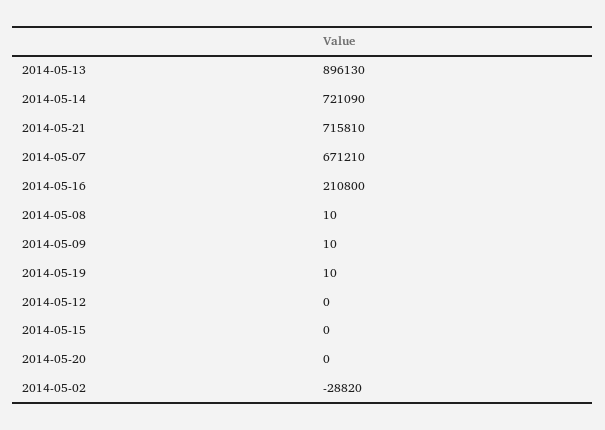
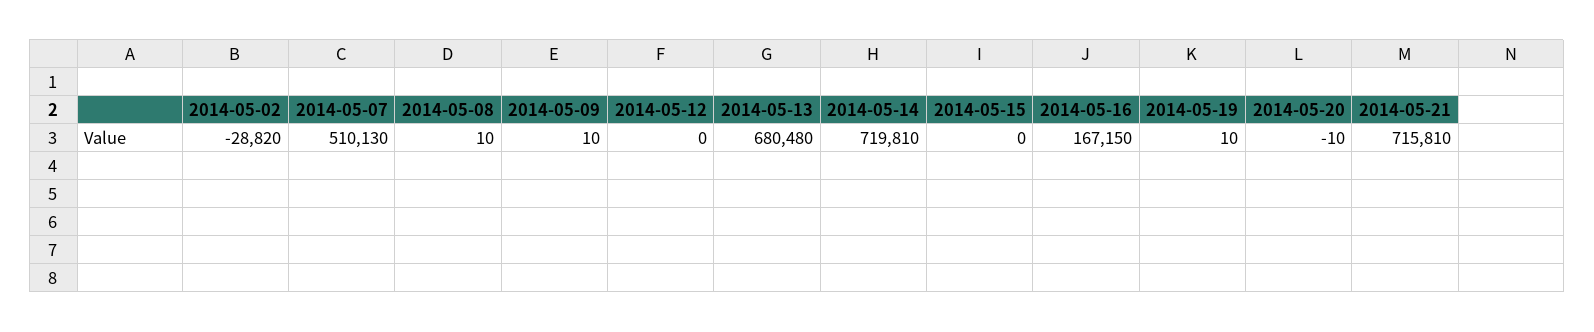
  {
-   "2014-05-13": 896130,
+   "2014-05-13": 680480,
-   "2014-05-14": 721090,
+   "2014-05-14": 719810,
    "2014-05-21": 715810,
-   "2014-05-07": 671210,
+   "2014-05-07": 510130,
-   "2014-05-16": 210800,
+   "2014-05-16": 167150,
    "2014-05-08": 10,
    "2014-05-09": 10,
    "2014-05-19": 10,
    "2014-05-12": 0,
    "2014-05-15": 0,
-   "2014-05-20": 0,
+   "2014-05-20": -10,
    "2014-05-02": -28820
  }

